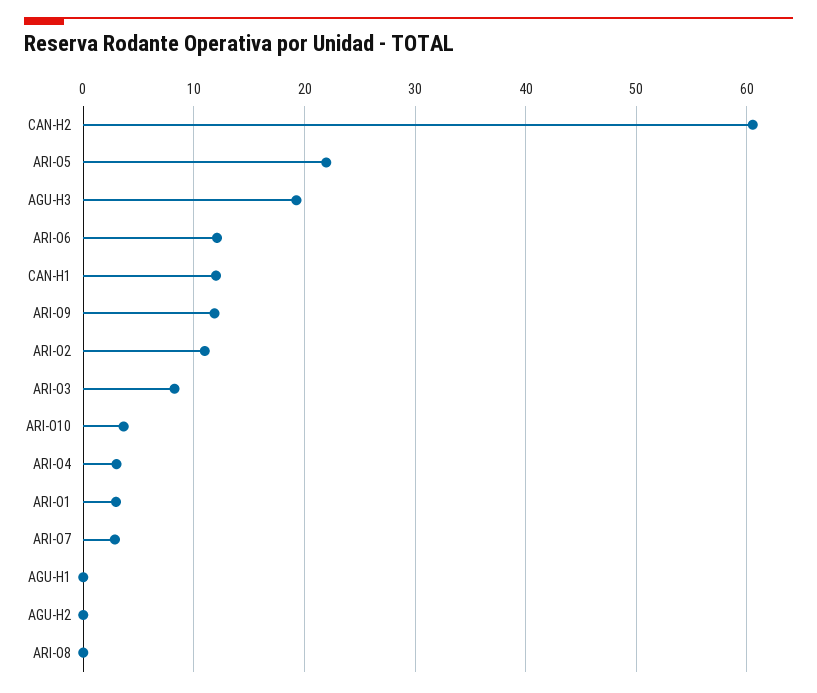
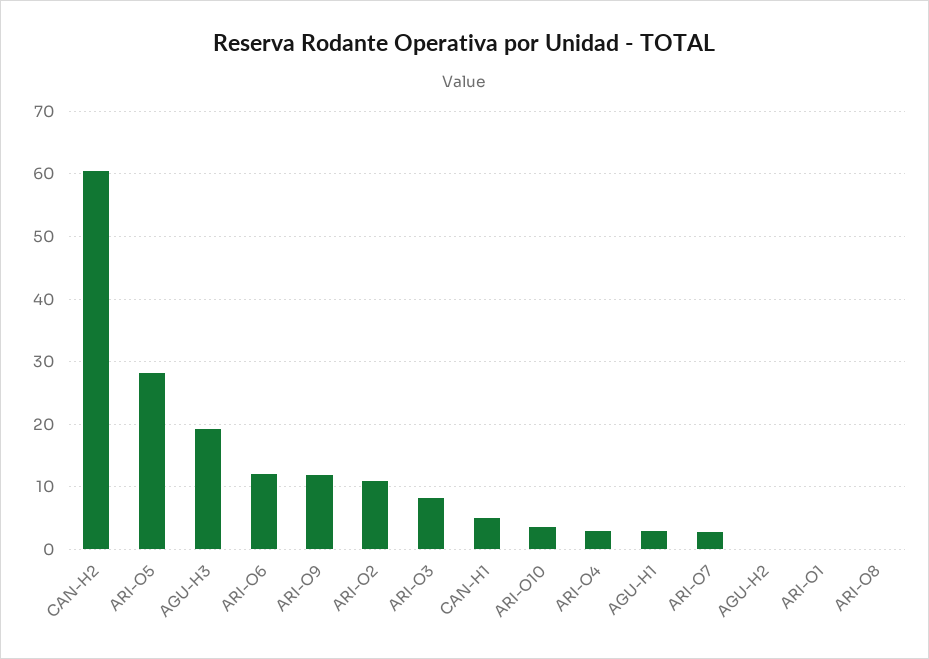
  {
    "CAN-H2": 61,
-   "ARI-O5": 22,
+   "ARI-O5": 28,
    "AGU-H3": 19,
    "ARI-O6": 12,
-   "CAN-H1": 12,
+   "CAN-H1": 5,
    "ARI-O9": 12,
    "ARI-O2": 11,
    "ARI-O3": 8,
    "ARI-O10": 4,
    "ARI-O4": 3,
-   "ARI-O1": 3,
+   "ARI-O1": 0,
    "ARI-O7": 3,
-   "AGU-H1": 0,
+   "AGU-H1": 3,
    "AGU-H2": 0,
    "ARI-O8": 0
  }

